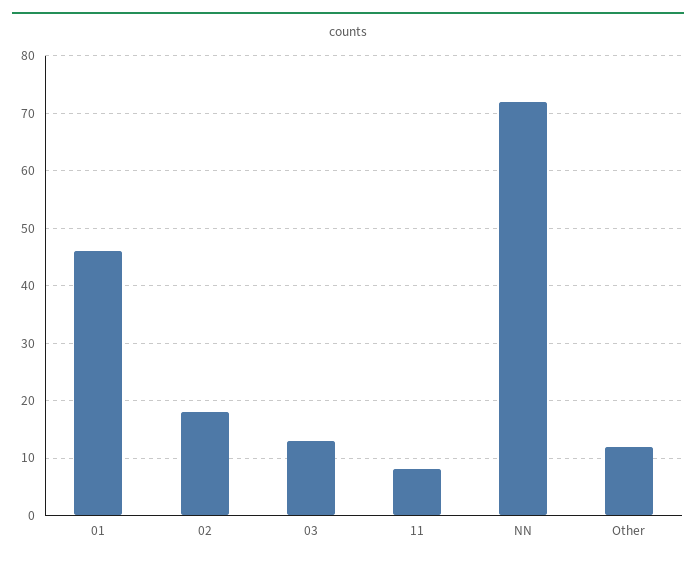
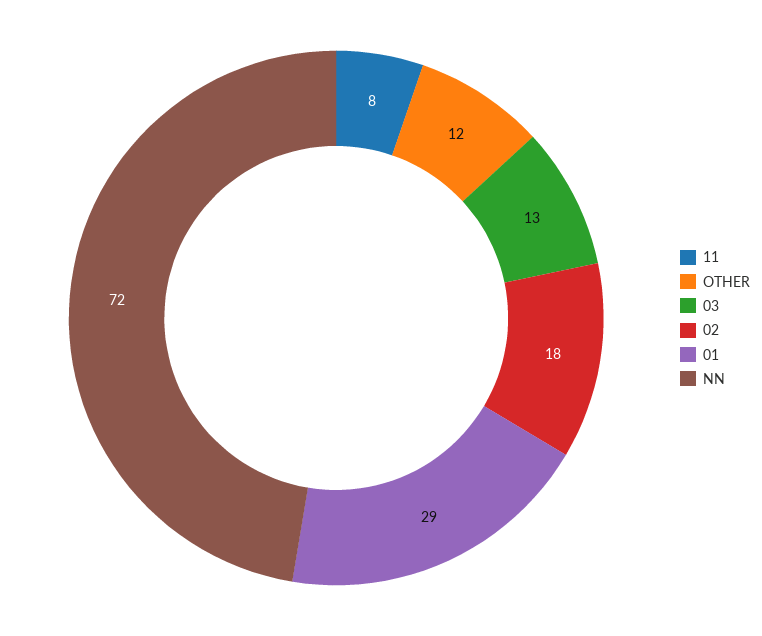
  {
-   "01": 45,
+   "01": 29,
    "02": 18,
    "03": 13,
    "11": 8,
    "NN": 72,
    "Other": 12
  }

